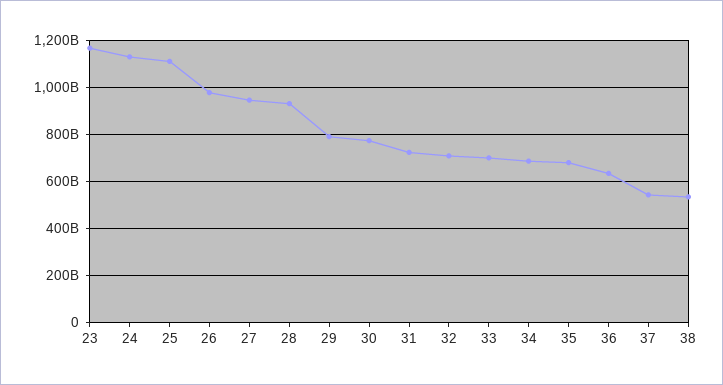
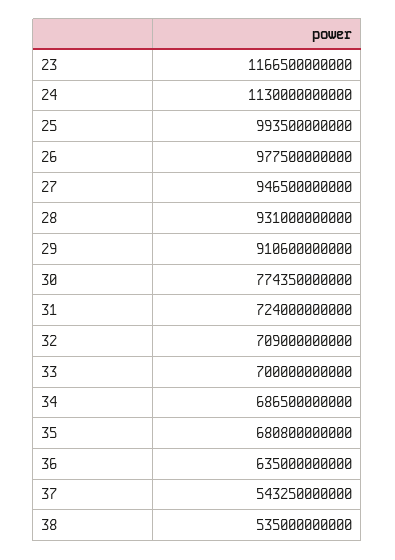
  {
    "23": 1166500000000,
    "24": 1130000000000,
-   "25": 1100000000000,
+   "25": 993500000000,
    "26": 977500000000,
    "27": 946500000000,
    "28": 931000000000,
-   "29": 800000000000,
+   "29": 910600000000,
    "30": 774350000000,
    "31": 724000000000,
    "32": 709000000000,
    "33": 700000000000,
    "34": 686500000000,
    "35": 680800000000,
    "36": 635000000000,
    "37": 543250000000,
    "38": 535000000000
  }

